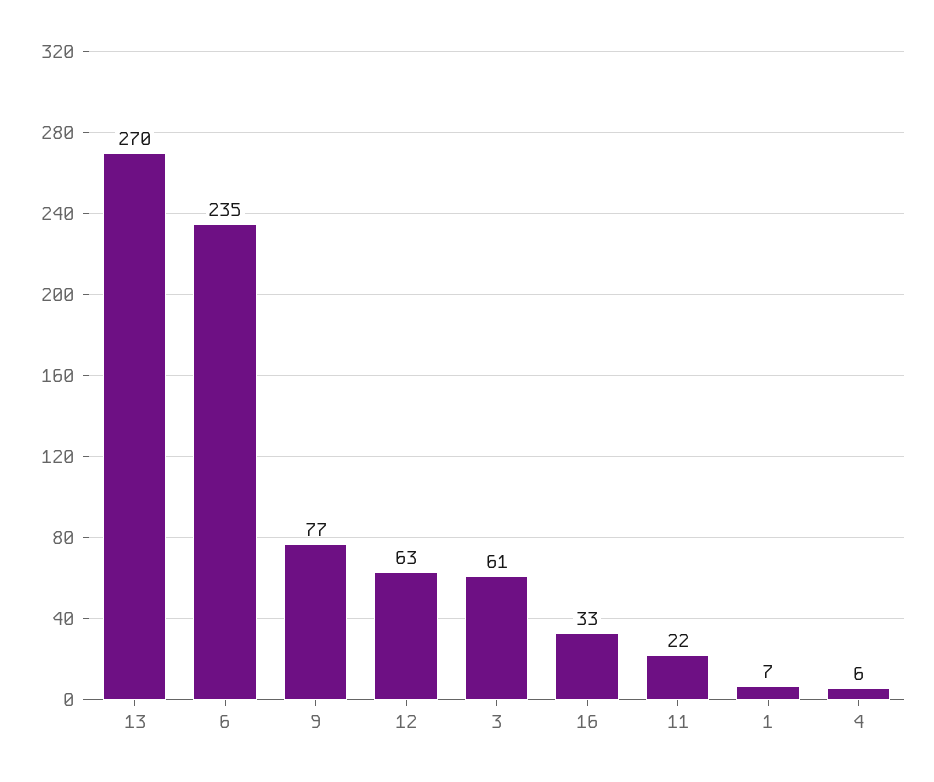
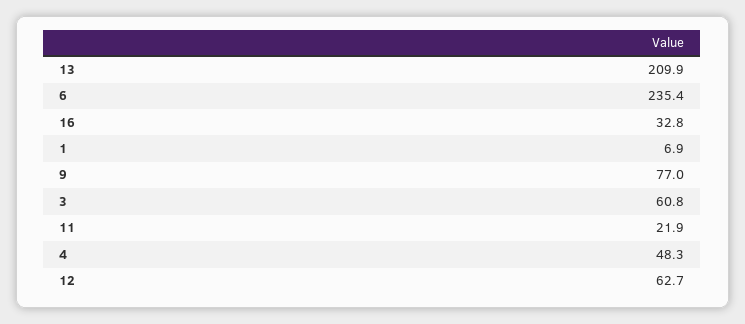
  {
-   "13": 270,
+   "13": 209.9,
    "6": 235.4,
    "9": 77,
    "12": 62.7,
    "3": 60.8,
    "16": 32.8,
    "11": 21.9,
    "1": 6.9,
-   "4": 6
+   "4": 48.3
  }

